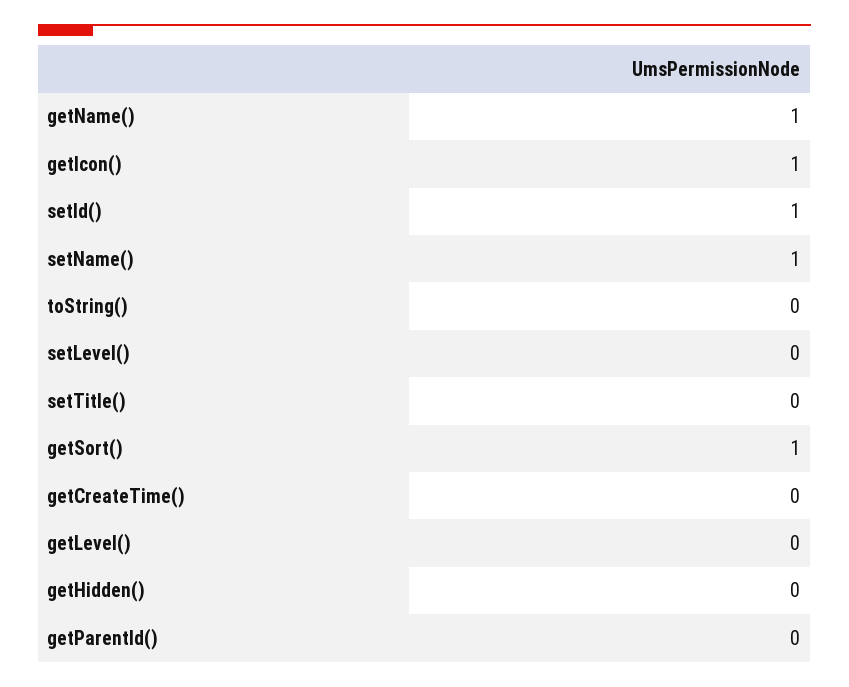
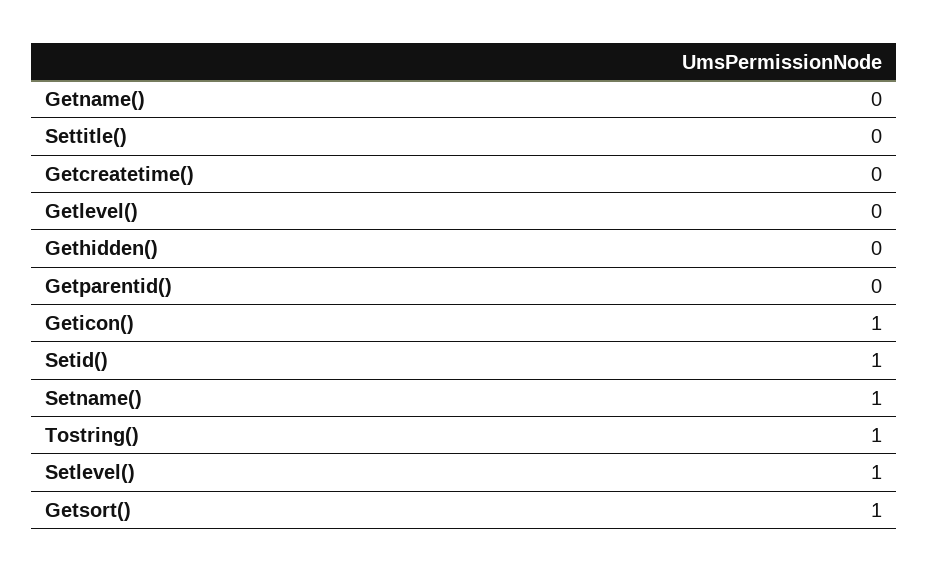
  {
-   "getName()": 1,
+   "getName()": 0,
    "getIcon()": 1,
    "setId()": 1,
    "setName()": 1,
-   "toString()": 0,
+   "toString()": 1,
-   "setLevel()": 0,
+   "setLevel()": 1,
    "setTitle()": 0,
    "getSort()": 1,
    "getCreateTime()": 0,
    "getLevel()": 0,
    "getHidden()": 0,
    "getParentId()": 0
  }

